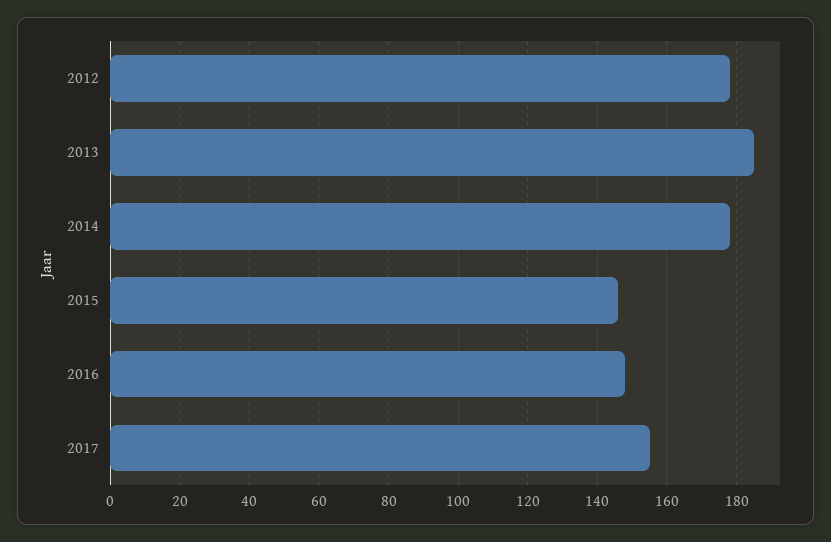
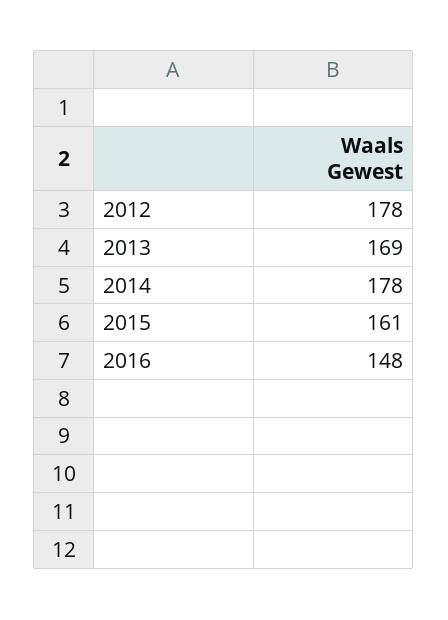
  {
    "2012": 178,
-   "2013": 185,
+   "2013": 169,
    "2014": 178,
-   "2015": 145,
+   "2015": 161,
-   "2016": 148,
+   "2016": 148
-   "2017": 155
  }

